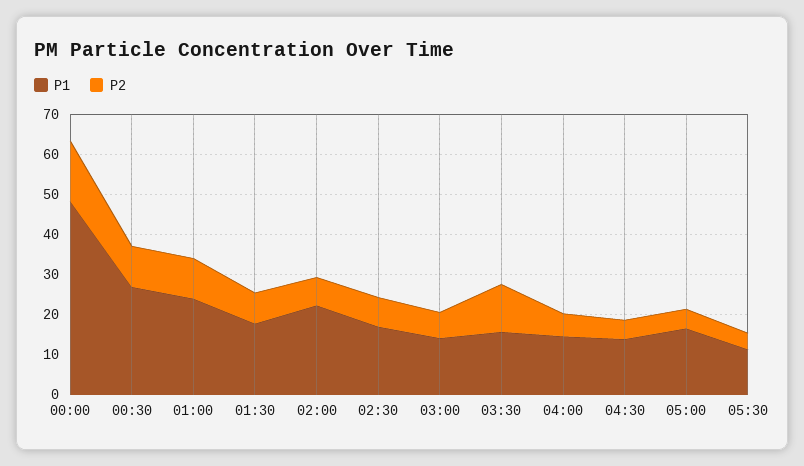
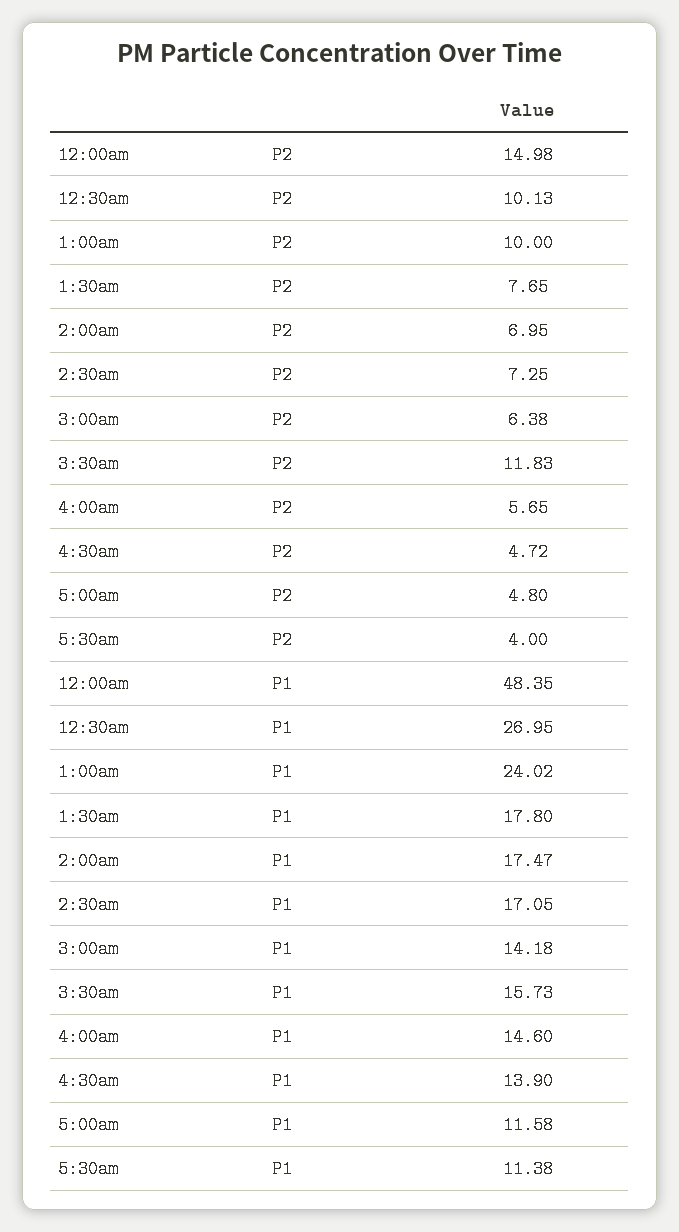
  {
    "P1": {
      "00:00": 48.35,
      "00:30": 26.95,
      "01:00": 24.02,
      "01:30": 17.8,
-     "02:00": 22,
+     "02:00": 17.47,
      "02:30": 17.05,
      "03:00": 14.18,
      "03:30": 15.73,
      "04:00": 14.6,
      "04:30": 13.9,
-     "05:00": 16,
+     "05:00": 11.58,
      "05:30": 11.38
    },
    "P2": {
      "00:00": 14.98,
      "00:30": 10.13,
      "01:00": 10,
      "01:30": 7.65,
      "02:00": 6.95,
      "02:30": 7.25,
      "03:00": 6.38,
      "03:30": 11.83,
      "04:00": 5.65,
      "04:30": 4.72,
      "05:00": 4.8,
      "05:30": 4
    }
  }

